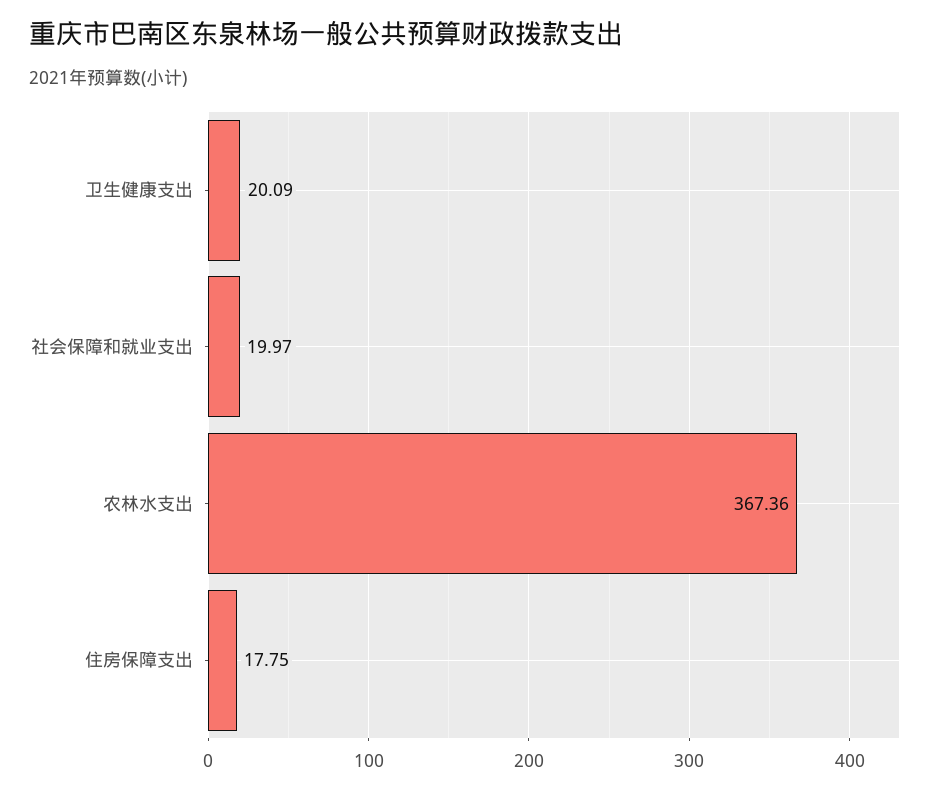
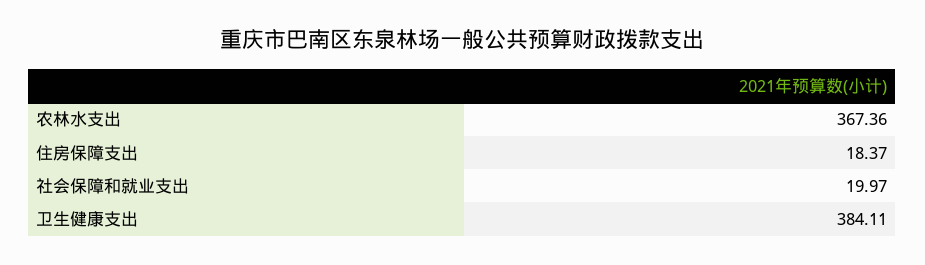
  {
-   "卫生健康支出": 20.09,
+   "卫生健康支出": 384.11,
    "社会保障和就业支出": 19.97,
    "农林水支出": 367.36,
-   "住房保障支出": 17.75
+   "住房保障支出": 18.37
  }

